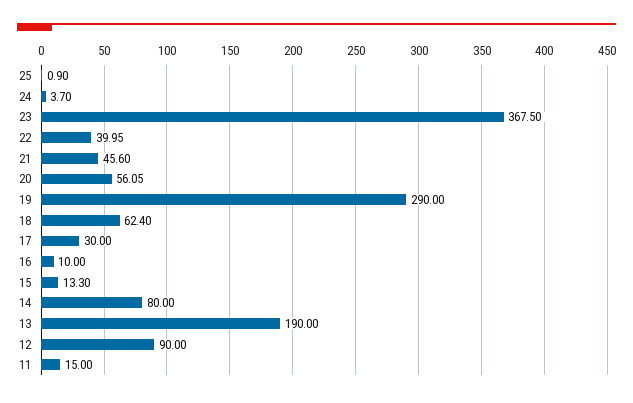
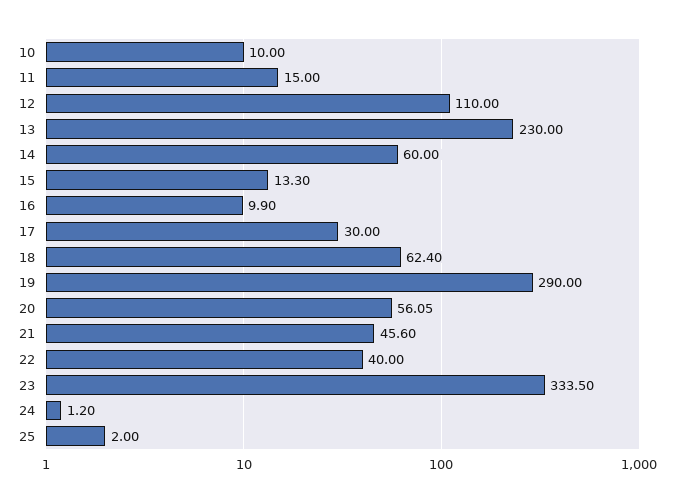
  {
-   "25": 0.9,
+   "25": 2,
-   "24": 3.7,
+   "24": 1.2,
-   "23": 367.5,
+   "23": 333.5,
-   "22": 39.95,
+   "22": 40,
    "21": 45.6,
    "20": 56.05,
    "19": 290,
    "18": 62.4,
    "17": 30,
-   "16": 10,
+   "16": 9.9,
    "15": 13.3,
-   "14": 80,
+   "14": 60,
-   "13": 190,
+   "13": 230,
-   "12": 90,
+   "12": 110,
-   "11": 15
+   "11": 15,
+   "10": 10
  }

